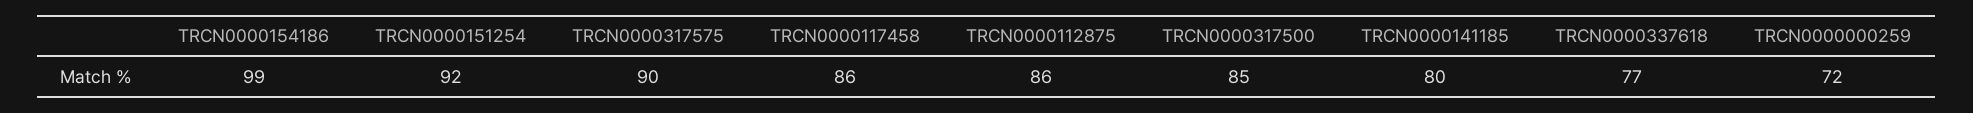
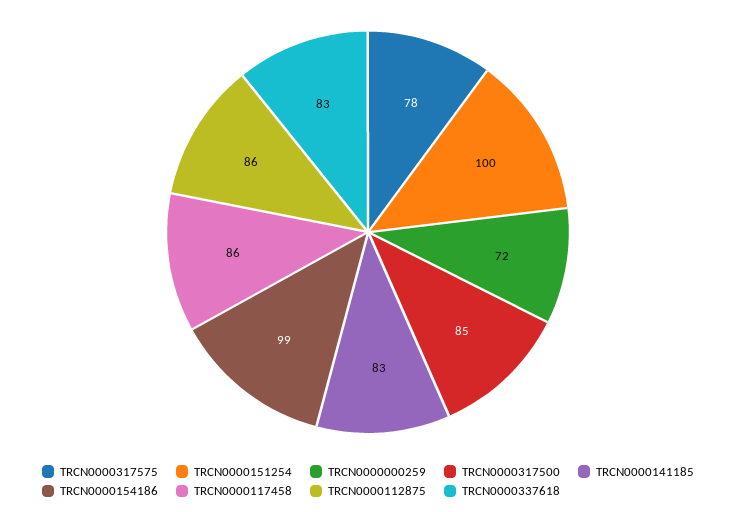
  {
    "TRCN0000154186": 99,
-   "TRCN0000151254": 92,
+   "TRCN0000151254": 100,
-   "TRCN0000317575": 90,
+   "TRCN0000317575": 78,
    "TRCN0000117458": 86,
    "TRCN0000112875": 86,
    "TRCN0000317500": 85,
-   "TRCN0000141185": 80,
+   "TRCN0000141185": 83,
-   "TRCN0000337618": 77,
+   "TRCN0000337618": 83,
    "TRCN0000000259": 72
  }

